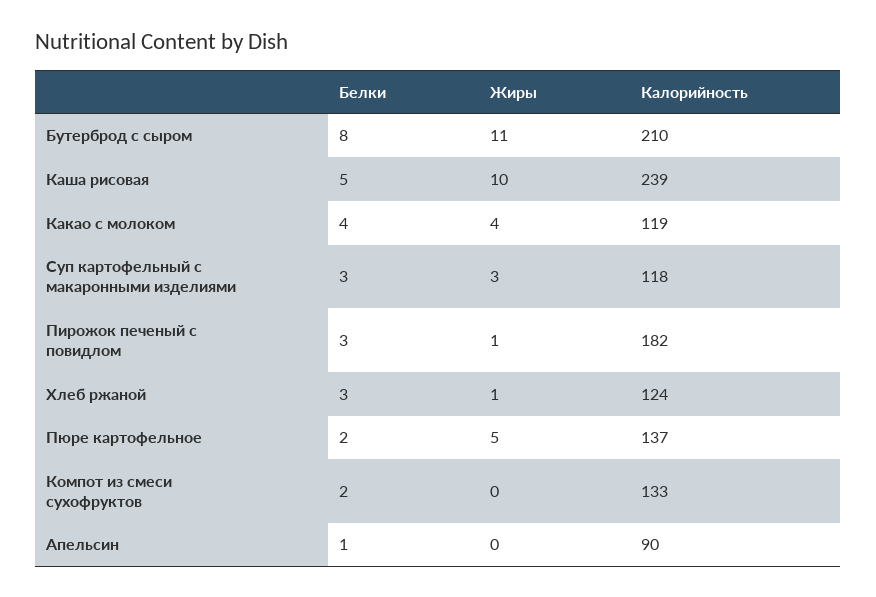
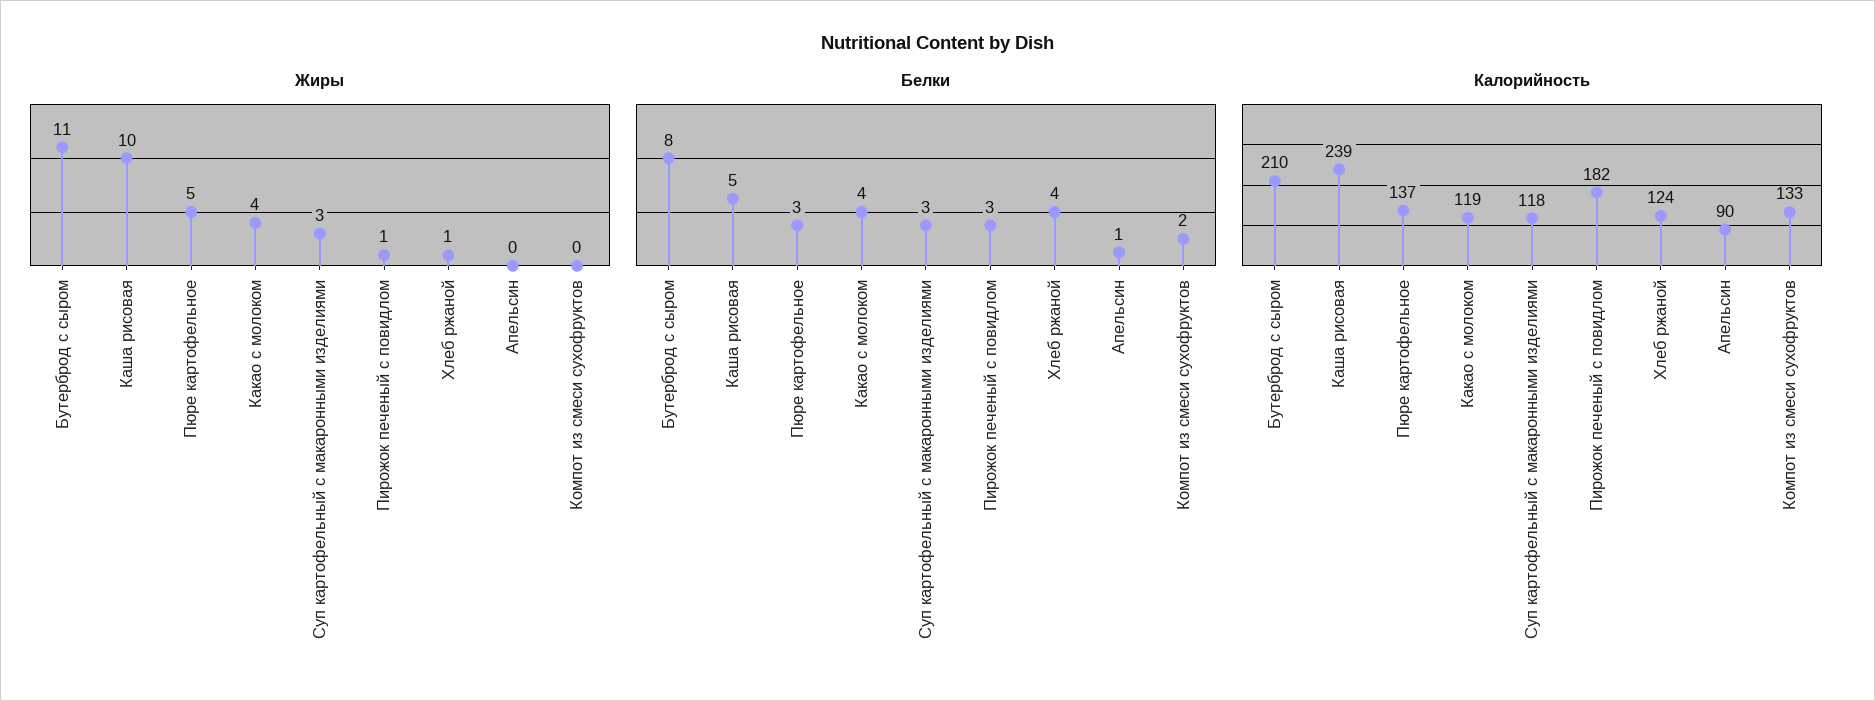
  {
    "Белки": {
      "Бутерброд с сыром": 8,
      "Каша рисовая": 5,
      "Какао с молоком": 4,
      "Суп картофельный с макаронными изделиями": 3,
      "Пирожок печеный с повидлом": 3,
-     "Хлеб ржаной": 3,
+     "Хлеб ржаной": 4,
-     "Пюре картофельное": 2,
+     "Пюре картофельное": 3,
      "Компот из смеси сухофруктов": 2,
      "Апельсин": 1
    },
    "Жиры": {
      "Бутерброд с сыром": 11,
      "Каша рисовая": 10,
      "Какао с молоком": 4,
      "Суп картофельный с макаронными изделиями": 3,
      "Пирожок печеный с повидлом": 1,
      "Хлеб ржаной": 1,
      "Пюре картофельное": 5,
      "Компот из смеси сухофруктов": 0,
      "Апельсин": 0
    },
    "Калорийность": {
      "Бутерброд с сыром": 210,
      "Каша рисовая": 239,
      "Какао с молоком": 119,
      "Суп картофельный с макаронными изделиями": 118,
      "Пирожок печеный с повидлом": 182,
      "Хлеб ржаной": 124,
      "Пюре картофельное": 137,
      "Компот из смеси сухофруктов": 133,
      "Апельсин": 90
    }
  }

